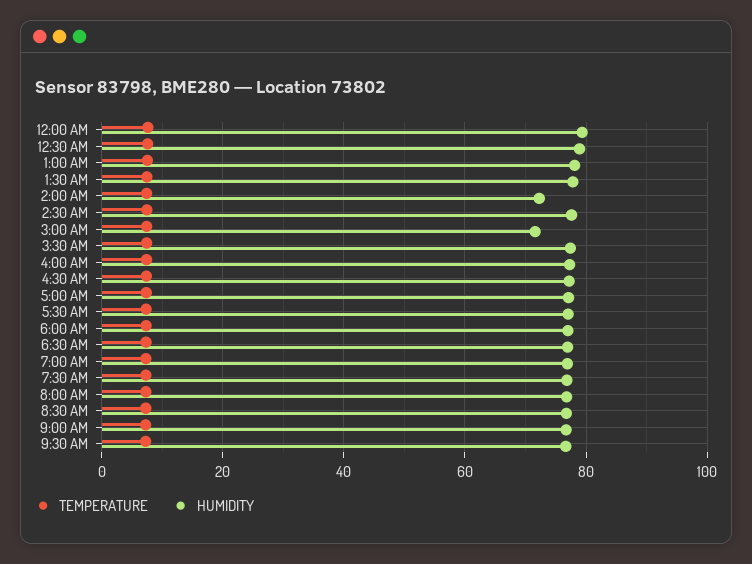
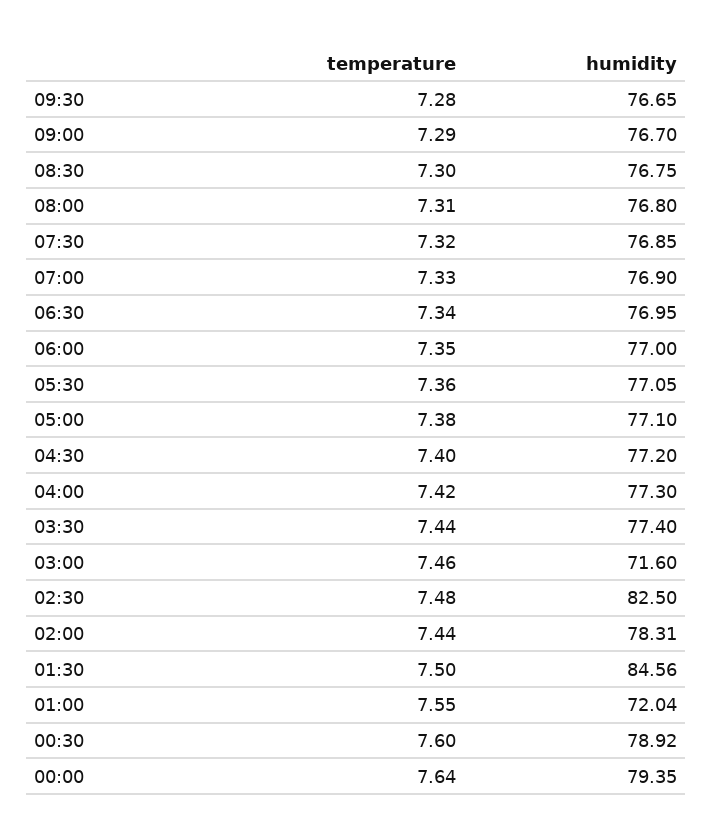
  {
    "TEMPERATURE": {
      "12:00 AM": 7.64,
      "12:30 AM": 7.6,
      "1:00 AM": 7.55,
      "1:30 AM": 7.5,
      "2:00 AM": 7.44,
      "2:30 AM": 7.48,
      "3:00 AM": 7.46,
      "3:30 AM": 7.44,
      "4:00 AM": 7.42,
      "4:30 AM": 7.4,
      "5:00 AM": 7.38,
      "5:30 AM": 7.36,
      "6:00 AM": 7.35,
      "6:30 AM": 7.34,
      "7:00 AM": 7.33,
      "7:30 AM": 7.32,
      "8:00 AM": 7.31,
      "8:30 AM": 7.3,
      "9:00 AM": 7.29,
      "9:30 AM": 7.28
    },
    "HUMIDITY": {
      "12:00 AM": 79.35,
      "12:30 AM": 78.92,
-     "1:00 AM": 78,
+     "1:00 AM": 72.04,
-     "1:30 AM": 78,
+     "1:30 AM": 84.56,
-     "2:00 AM": 72,
+     "2:00 AM": 78.31,
-     "2:30 AM": 78,
+     "2:30 AM": 82.5,
      "3:00 AM": 71.6,
      "3:30 AM": 77.4,
      "4:00 AM": 77.3,
      "4:30 AM": 77.2,
      "5:00 AM": 77.1,
      "5:30 AM": 77.05,
      "6:00 AM": 77,
      "6:30 AM": 76.95,
      "7:00 AM": 76.9,
      "7:30 AM": 76.85,
      "8:00 AM": 76.8,
      "8:30 AM": 76.75,
      "9:00 AM": 76.7,
      "9:30 AM": 76.65
    }
  }

